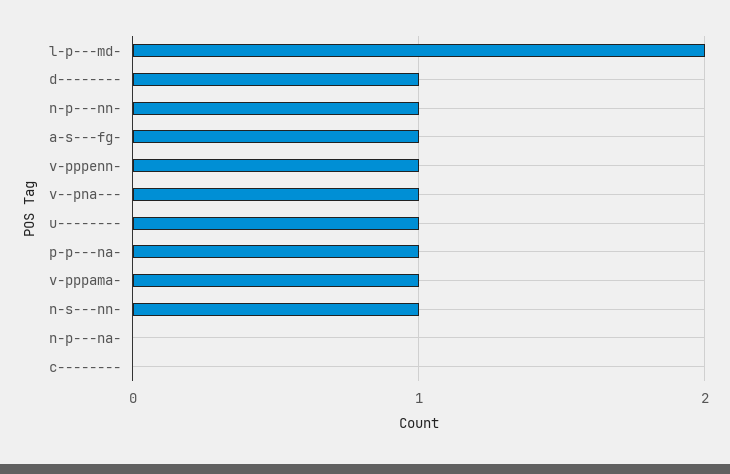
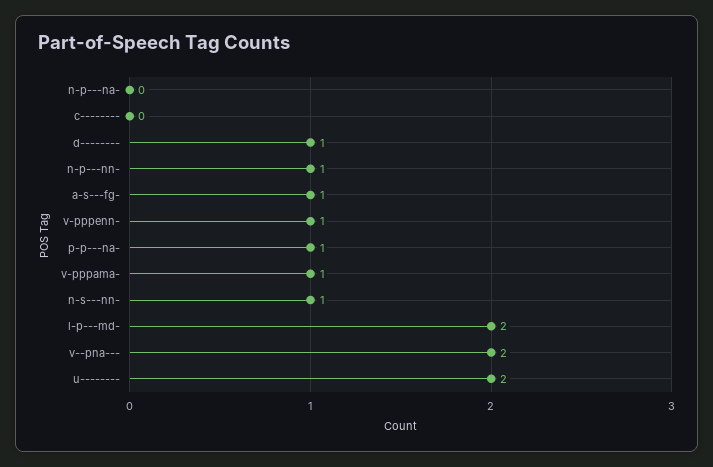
  {
    "l-p---md-": 2,
    "d--------": 1,
    "n-p---nn-": 1,
    "a-s---fg-": 1,
    "v-pppenn-": 1,
-   "v--pna---": 1,
+   "v--pna---": 2,
-   "u--------": 1,
+   "u--------": 2,
    "p-p---na-": 1,
    "v-pppama-": 1,
    "n-s---nn-": 1,
    "n-p---na-": 0,
    "c--------": 0
  }

